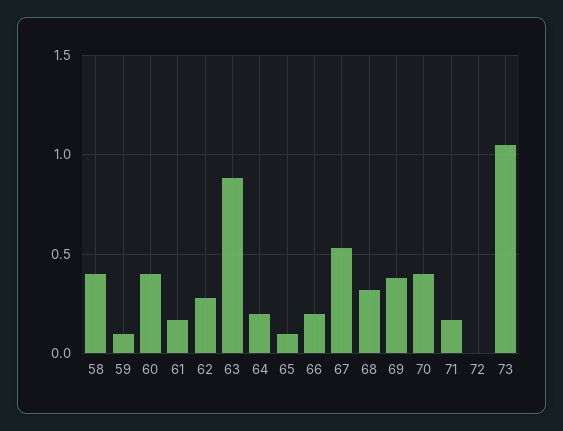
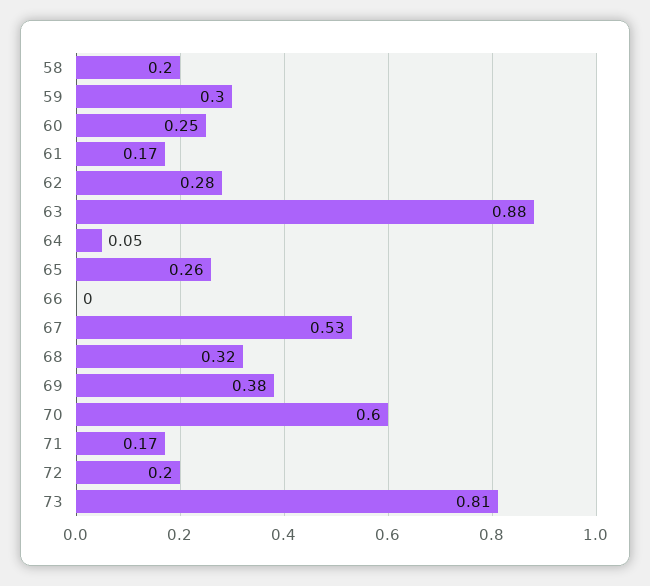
  {
-   "58": 0.4,
+   "58": 0.2,
-   "59": 0.1,
+   "59": 0.3,
-   "60": 0.4,
+   "60": 0.25,
    "61": 0.17,
    "62": 0.28,
    "63": 0.88,
-   "64": 0.2,
+   "64": 0.05,
-   "65": 0.1,
+   "65": 0.26,
-   "66": 0.2,
+   "66": 0,
    "67": 0.53,
    "68": 0.32,
    "69": 0.38,
-   "70": 0.4,
+   "70": 0.6,
    "71": 0.17,
-   "72": 0,
+   "72": 0.2,
-   "73": 1.05
+   "73": 0.81
  }

